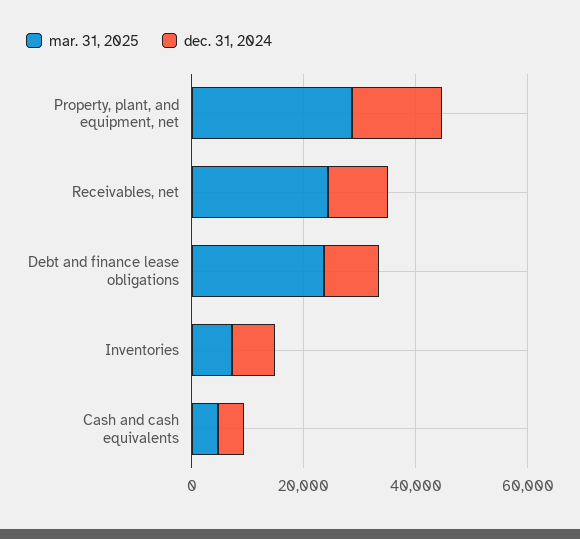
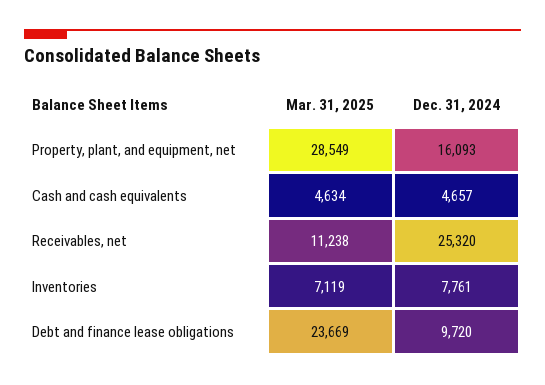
  {
    "mar. 31, 2025": {
      "Property, plant, and equipment, net": 28549,
-     "Receivables, net": 25000,
+     "Receivables, net": 11238,
      "Debt and finance lease obligations": 23669,
      "Inventories": 7119,
      "Cash and cash equivalents": 4634
    },
    "dec. 31, 2024": {
      "Property, plant, and equipment, net": 16093,
-     "Receivables, net": 10000,
+     "Receivables, net": 25320,
      "Debt and finance lease obligations": 9720,
      "Inventories": 7761,
      "Cash and cash equivalents": 4657
    }
  }

